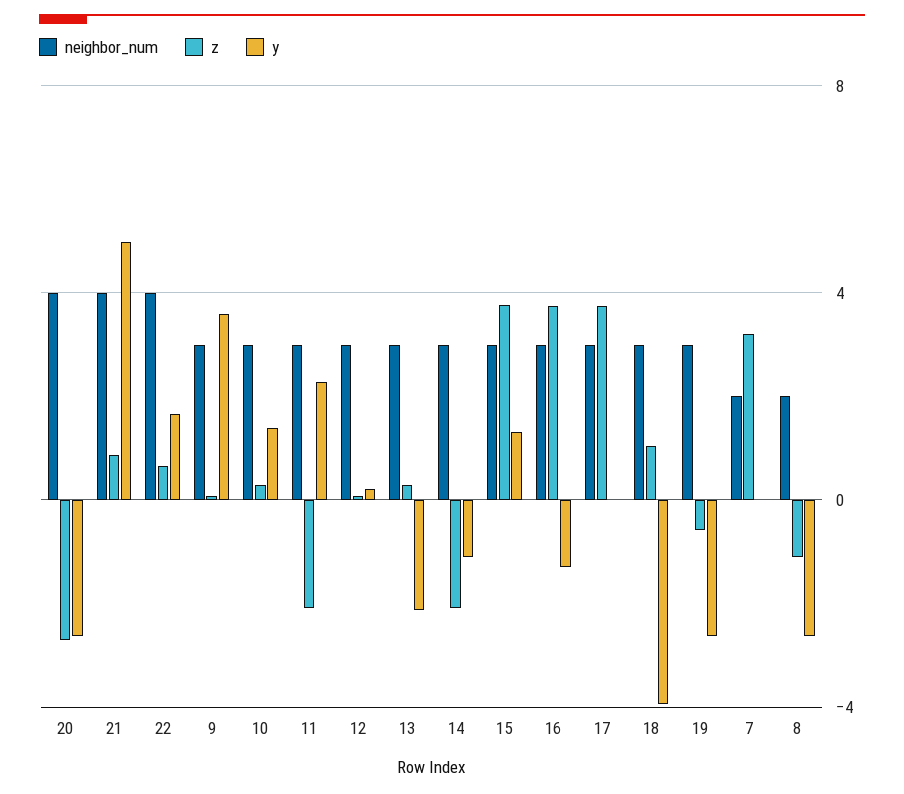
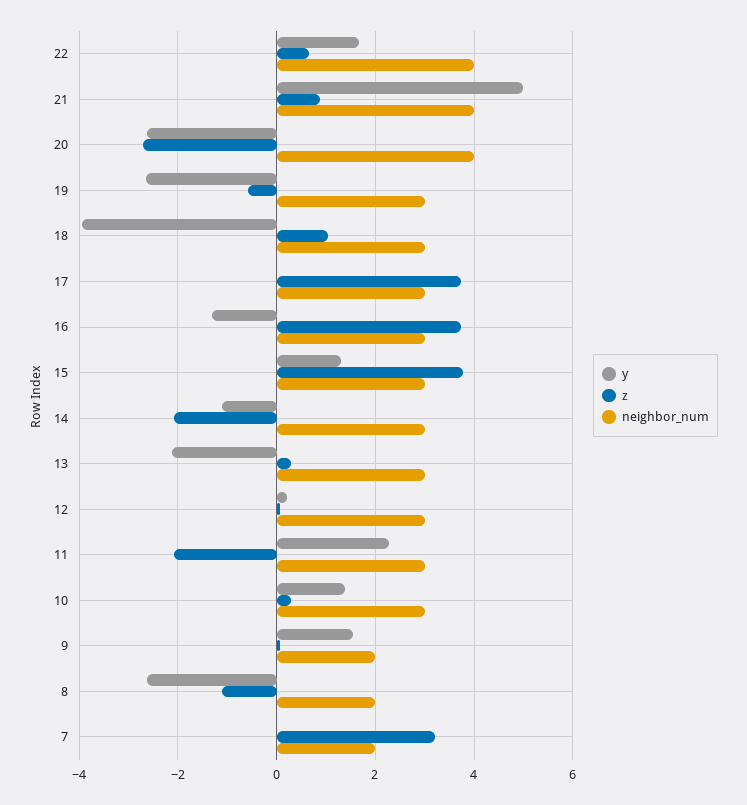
  {
    "neighbor_num": {
      "20": 4,
      "21": 4,
      "22": 4,
-     "9": 3,
+     "9": 2,
      "10": 3,
      "11": 3,
      "12": 3,
      "13": 3,
      "14": 3,
      "15": 3,
      "16": 3,
      "17": 3,
      "18": 3,
      "19": 3,
      "7": 2,
      "8": 2
    },
    "z": {
      "20": -2.8,
      "21": 0.8,
      "22": 0.6,
      "9": 0,
      "10": 0.2,
      "11": -2,
      "12": 0,
      "13": 0.2,
      "14": -2,
      "15": 3.8,
      "16": 3.8,
      "17": 3.8,
      "18": 1,
      "19": -0.6,
      "7": 3.2,
      "8": -1.2
    },
    "y": {
      "20": -2.6,
      "21": 5,
      "22": 1.6,
-     "9": 3.5,
+     "9": 1.6,
      "10": 1.4,
      "11": 2.2,
      "12": 0.2,
      "13": -2.2,
      "14": -1.2,
      "15": 1.4,
      "16": -1.4,
      "17": 0,
      "18": -4,
      "19": -2.6,
      "7": 0,
      "8": -2.6
    }
  }

